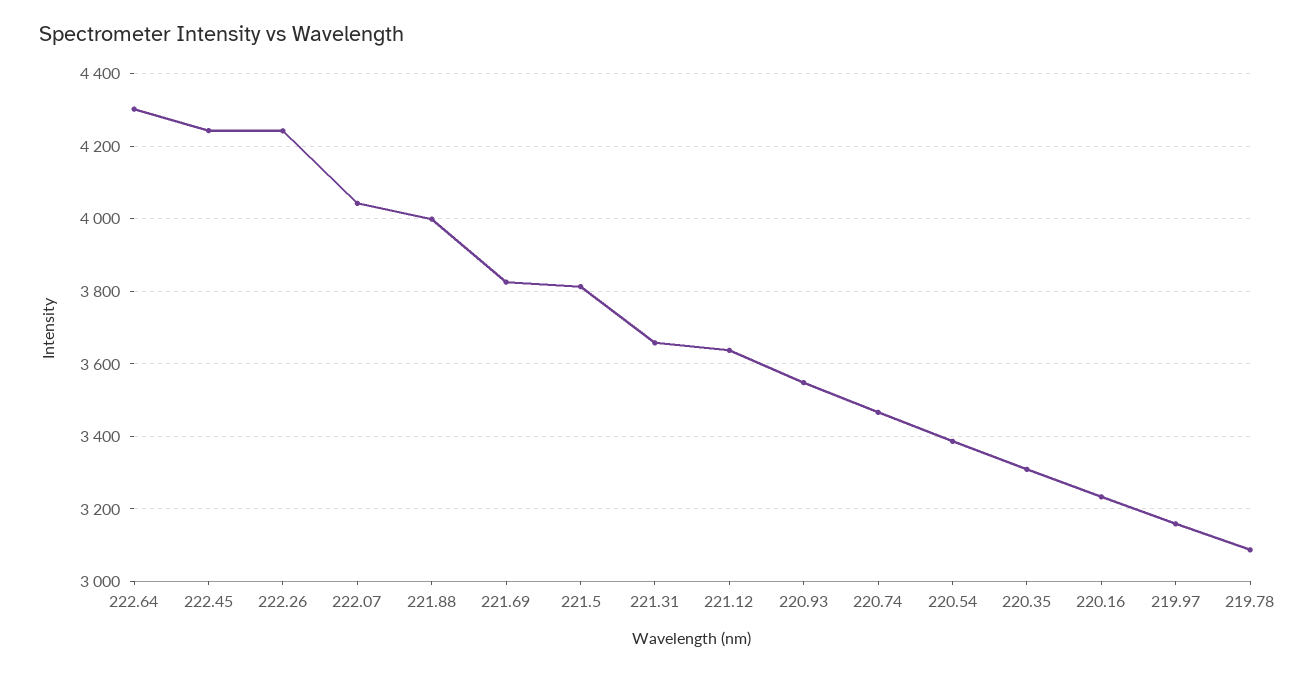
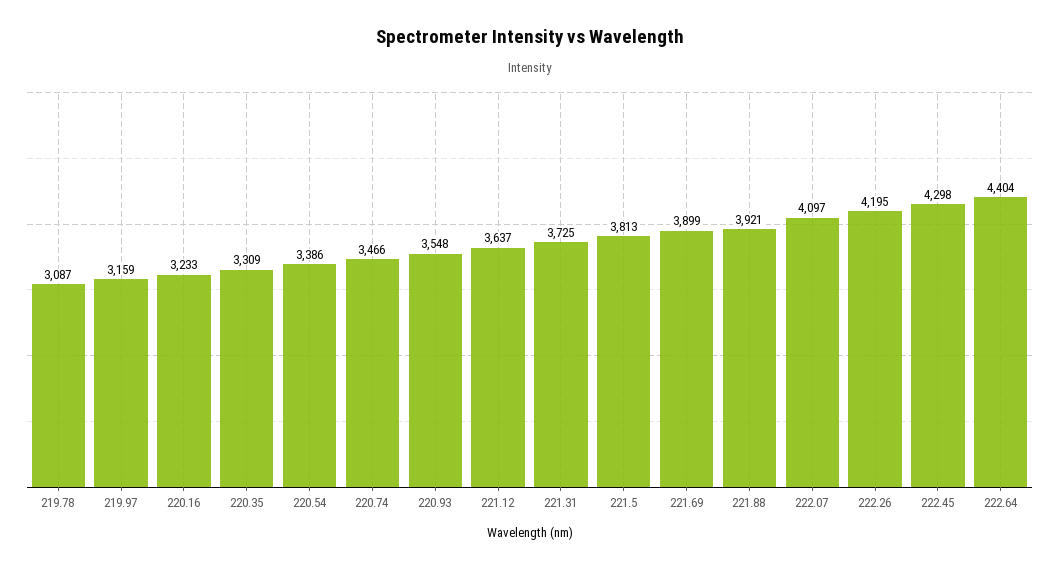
  {
-   "222.64": 4300,
+   "222.64": 4404,
-   "222.45": 4240,
+   "222.45": 4298,
-   "222.26": 4240,
+   "222.26": 4195,
-   "222.07": 4040,
+   "222.07": 4097,
-   "221.88": 4000,
+   "221.88": 3921,
-   "221.69": 3820,
+   "221.69": 3899,
    "221.5": 3813,
-   "221.31": 3660,
+   "221.31": 3725,
    "221.12": 3637,
    "220.93": 3548,
    "220.74": 3466,
    "220.54": 3386,
    "220.35": 3309,
    "220.16": 3233,
    "219.97": 3159,
    "219.78": 3087
  }

